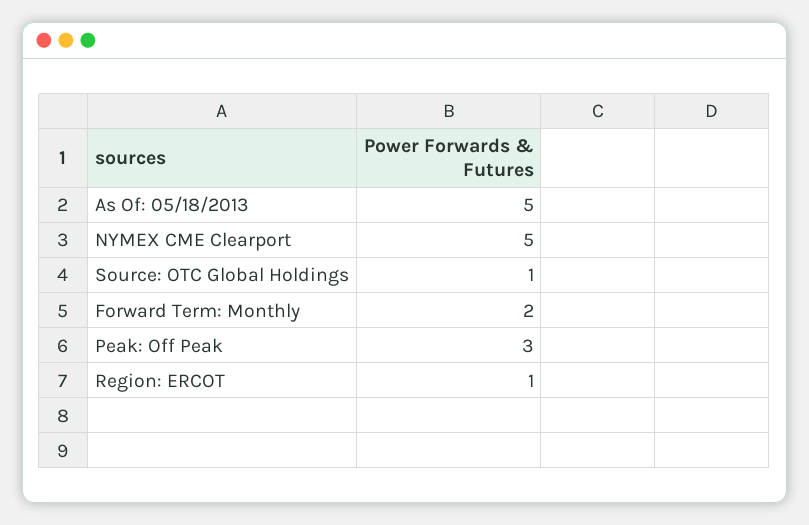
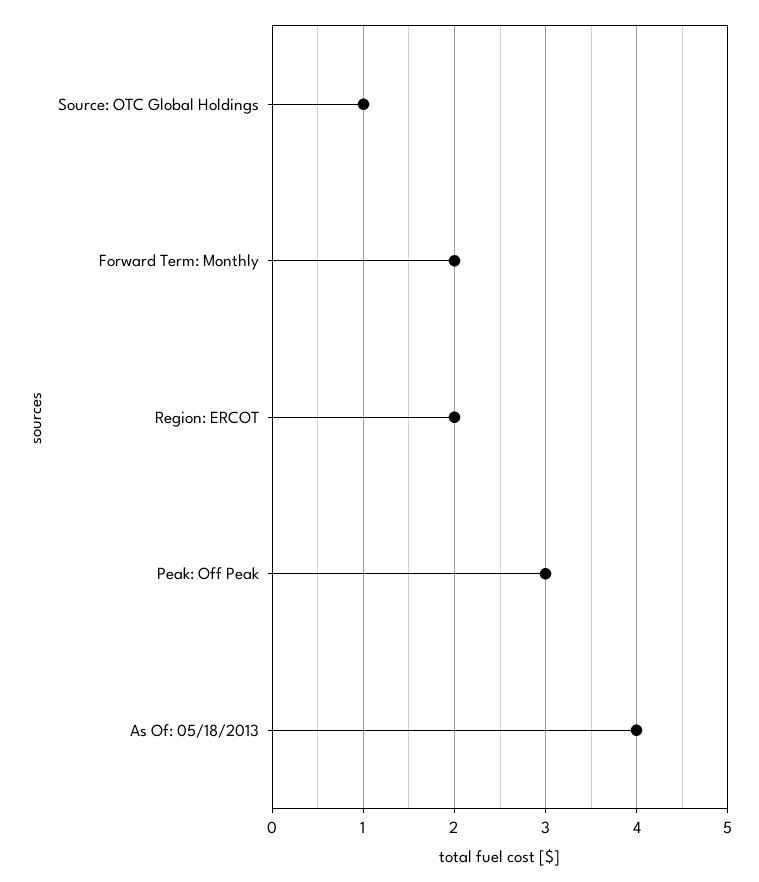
  {
-   "As Of: 05/18/2013": 5,
+   "As Of: 05/18/2013": 4,
-   "NYMEX CME Clearport": 5,
    "Source: OTC Global Holdings": 1,
    "Forward Term: Monthly": 2,
    "Peak: Off Peak": 3,
-   "Region: ERCOT": 1
+   "Region: ERCOT": 2
  }

